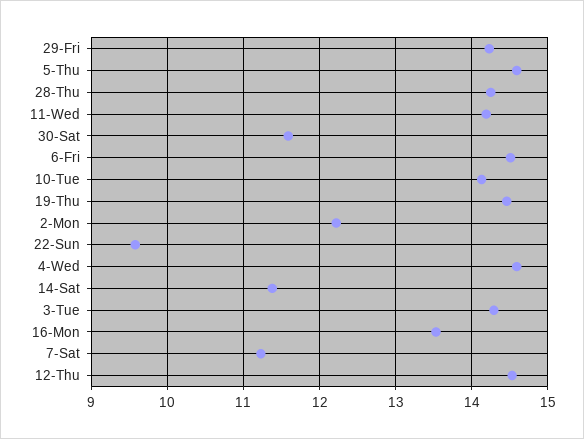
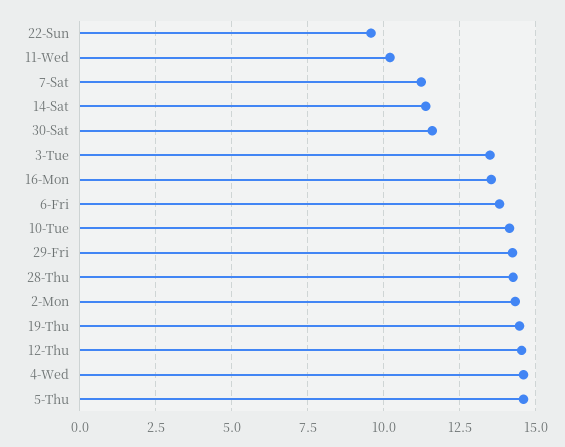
  {
    "29-Fri": 14.2,
    "5-Thu": 14.6,
    "28-Thu": 14.3,
-   "11-Wed": 14.2,
+   "11-Wed": 10.25,
    "30-Sat": 11.6,
-   "6-Fri": 14.5,
+   "6-Fri": 13.75,
    "10-Tue": 14.1,
    "19-Thu": 14.5,
-   "2-Mon": 12.2,
+   "2-Mon": 14.25,
    "22-Sun": 9.6,
    "4-Wed": 14.6,
    "14-Sat": 11.4,
-   "3-Tue": 14.3,
+   "3-Tue": 13.5,
    "16-Mon": 13.5,
    "7-Sat": 11.2,
    "12-Thu": 14.5
  }

